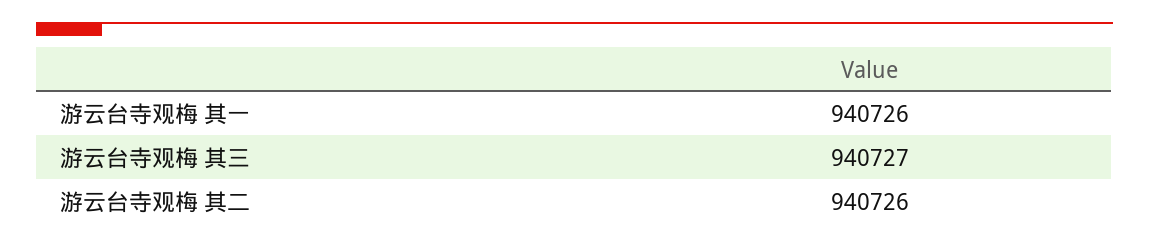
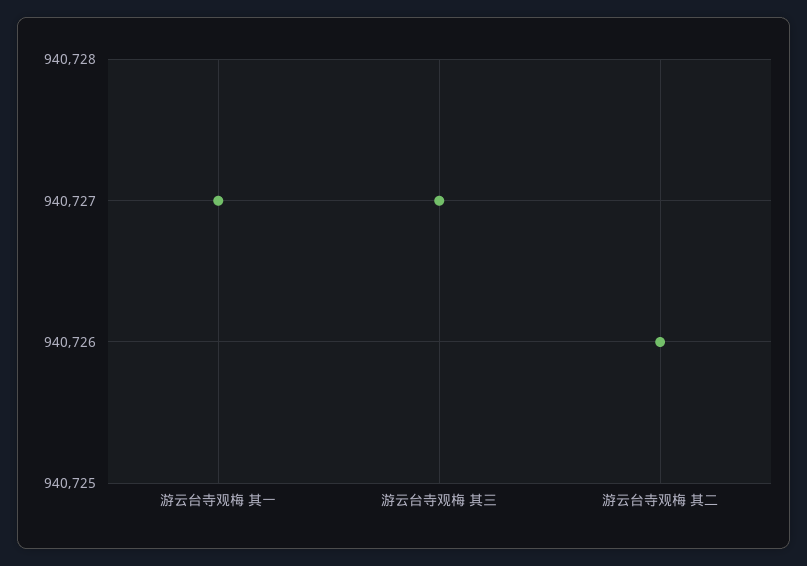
  {
-   "游云台寺观梅 其一": 940726,
+   "游云台寺观梅 其一": 940727,
    "游云台寺观梅 其三": 940727,
    "游云台寺观梅 其二": 940726
  }

